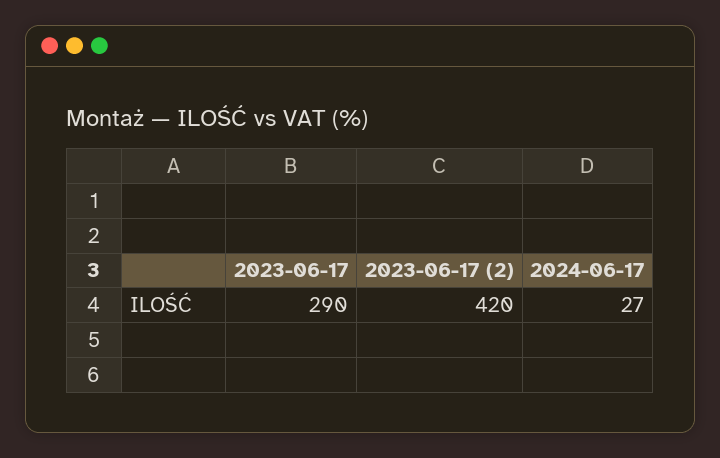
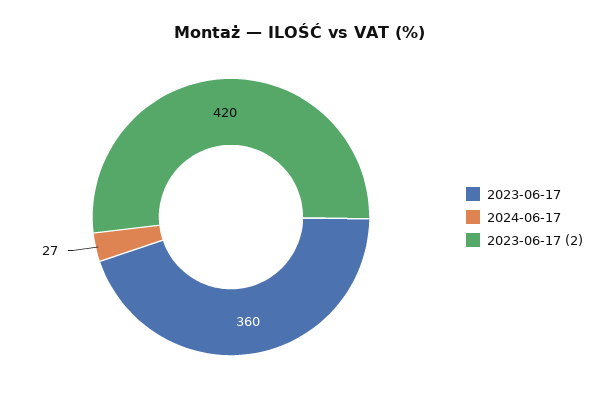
  {
-   "2023-06-17": 290,
+   "2023-06-17": 360,
    "2023-06-17 (2)": 420,
    "2024-06-17": 27
  }

